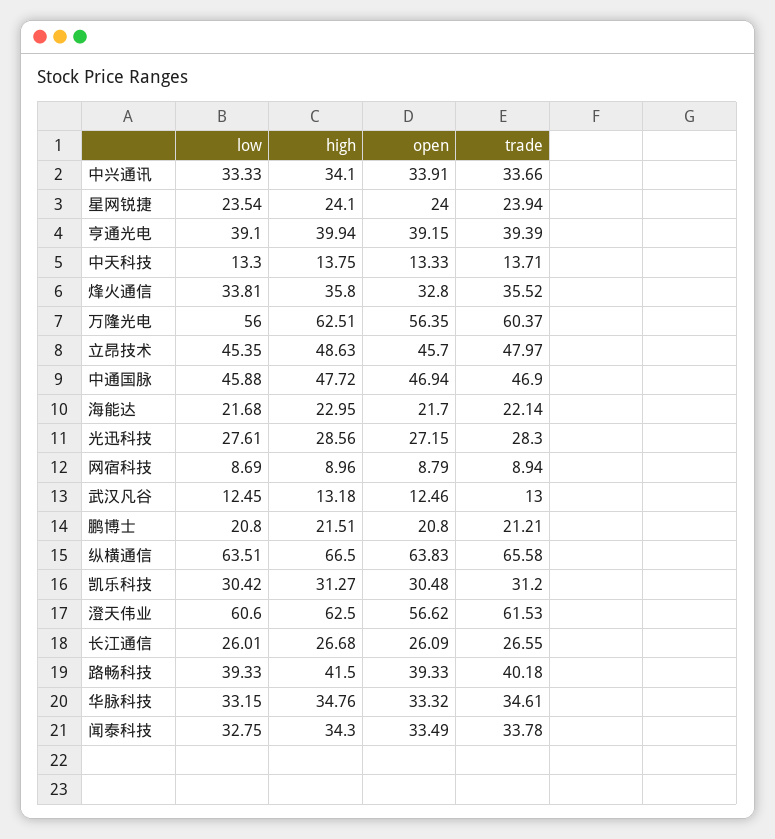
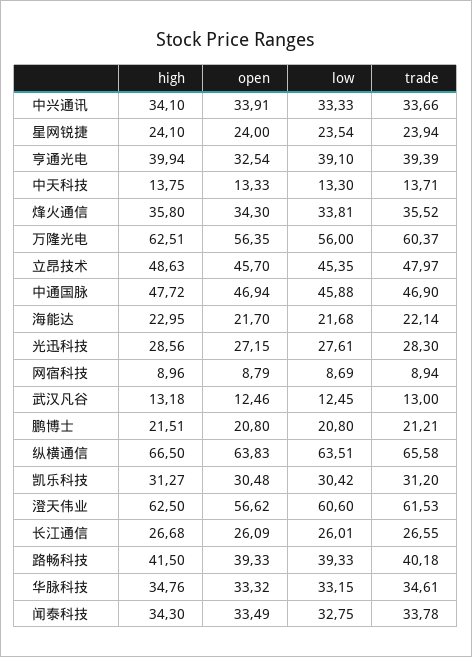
  {
    "low": {
      "中兴通讯": 33.33,
      "星网锐捷": 23.54,
      "亨通光电": 39.1,
      "中天科技": 13.3,
      "烽火通信": 33.81,
      "万隆光电": 56,
      "立昂技术": 45.35,
      "中通国脉": 45.88,
      "海能达": 21.68,
      "光迅科技": 27.61,
      "网宿科技": 8.69,
      "武汉凡谷": 12.45,
      "鹏博士": 20.8,
      "纵横通信": 63.51,
      "凯乐科技": 30.42,
      "澄天伟业": 60.6,
      "长江通信": 26.01,
      "路畅科技": 39.33,
      "华脉科技": 33.15,
      "闻泰科技": 32.75
    },
    "high": {
      "中兴通讯": 34.1,
      "星网锐捷": 24.1,
      "亨通光电": 39.94,
      "中天科技": 13.75,
      "烽火通信": 35.8,
      "万隆光电": 62.51,
      "立昂技术": 48.63,
      "中通国脉": 47.72,
      "海能达": 22.95,
      "光迅科技": 28.56,
      "网宿科技": 8.96,
      "武汉凡谷": 13.18,
      "鹏博士": 21.51,
      "纵横通信": 66.5,
      "凯乐科技": 31.27,
      "澄天伟业": 62.5,
      "长江通信": 26.68,
      "路畅科技": 41.5,
      "华脉科技": 34.76,
      "闻泰科技": 34.3
    },
    "open": {
      "中兴通讯": 33.91,
      "星网锐捷": 24,
-     "亨通光电": 39.15,
+     "亨通光电": 32.54,
      "中天科技": 13.33,
-     "烽火通信": 32.8,
+     "烽火通信": 34.3,
      "万隆光电": 56.35,
      "立昂技术": 45.7,
      "中通国脉": 46.94,
      "海能达": 21.7,
      "光迅科技": 27.15,
      "网宿科技": 8.79,
      "武汉凡谷": 12.46,
      "鹏博士": 20.8,
      "纵横通信": 63.83,
      "凯乐科技": 30.48,
      "澄天伟业": 56.62,
      "长江通信": 26.09,
      "路畅科技": 39.33,
      "华脉科技": 33.32,
      "闻泰科技": 33.49
    },
    "trade": {
      "中兴通讯": 33.66,
      "星网锐捷": 23.94,
      "亨通光电": 39.39,
      "中天科技": 13.71,
      "烽火通信": 35.52,
      "万隆光电": 60.37,
      "立昂技术": 47.97,
      "中通国脉": 46.9,
      "海能达": 22.14,
      "光迅科技": 28.3,
      "网宿科技": 8.94,
      "武汉凡谷": 13,
      "鹏博士": 21.21,
      "纵横通信": 65.58,
      "凯乐科技": 31.2,
      "澄天伟业": 61.53,
      "长江通信": 26.55,
      "路畅科技": 40.18,
      "华脉科技": 34.61,
      "闻泰科技": 33.78
    }
  }

